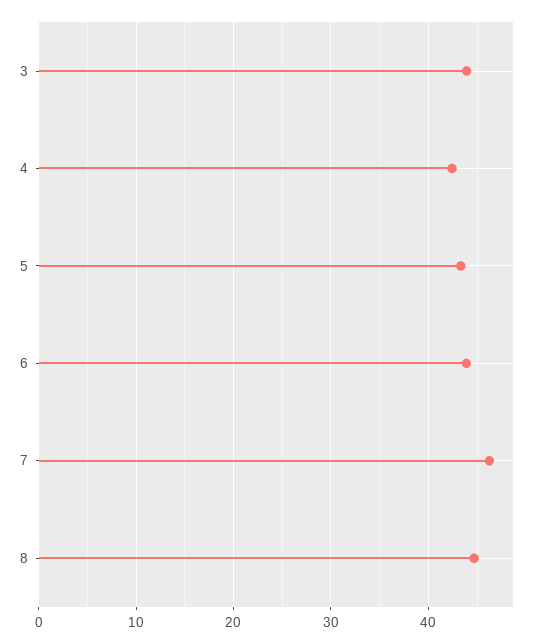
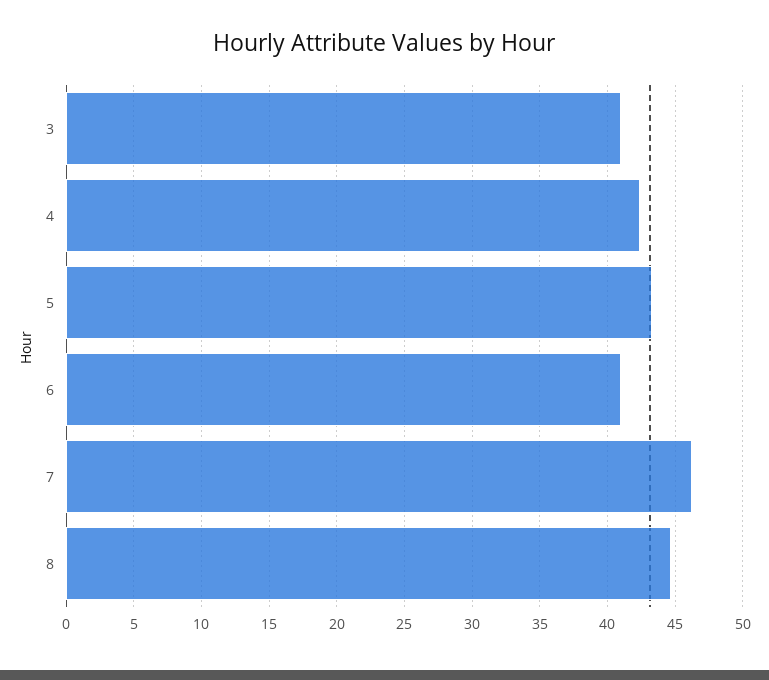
  {
-   "3": 44,
+   "3": 41,
    "4": 42.5,
    "5": 43.5,
-   "6": 44,
+   "6": 41,
    "7": 46.5,
    "8": 44.5
  }

